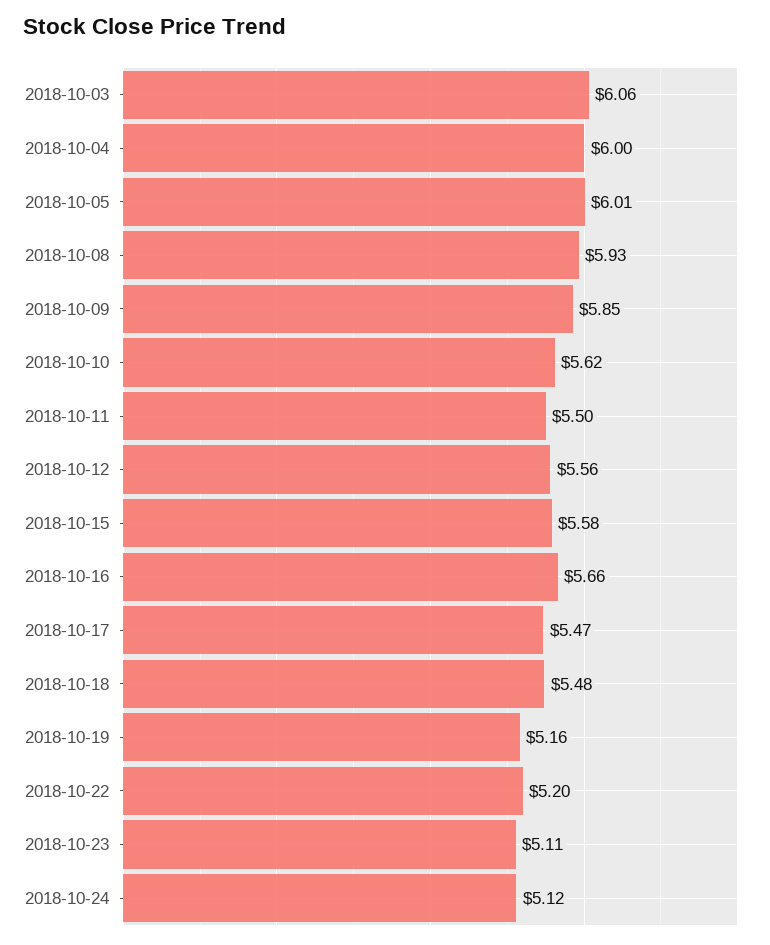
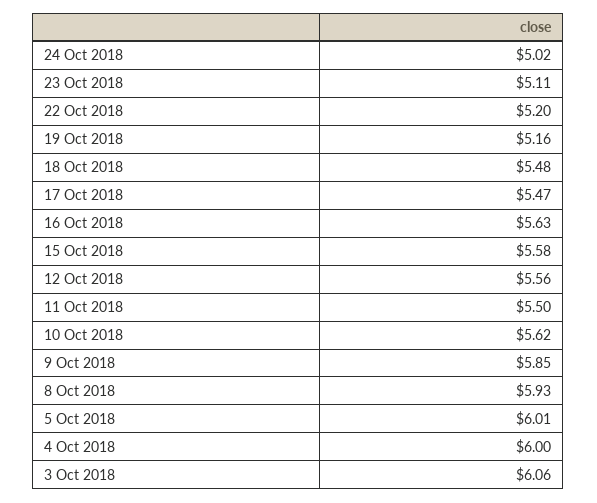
  {
    "2018-10-03": 6.06,
    "2018-10-04": 6,
    "2018-10-05": 6.01,
    "2018-10-08": 5.93,
    "2018-10-09": 5.85,
    "2018-10-10": 5.62,
    "2018-10-11": 5.5,
    "2018-10-12": 5.56,
    "2018-10-15": 5.58,
-   "2018-10-16": 5.66,
+   "2018-10-16": 5.63,
    "2018-10-17": 5.47,
    "2018-10-18": 5.48,
    "2018-10-19": 5.16,
    "2018-10-22": 5.2,
    "2018-10-23": 5.11,
-   "2018-10-24": 5.12
+   "2018-10-24": 5.02
  }

